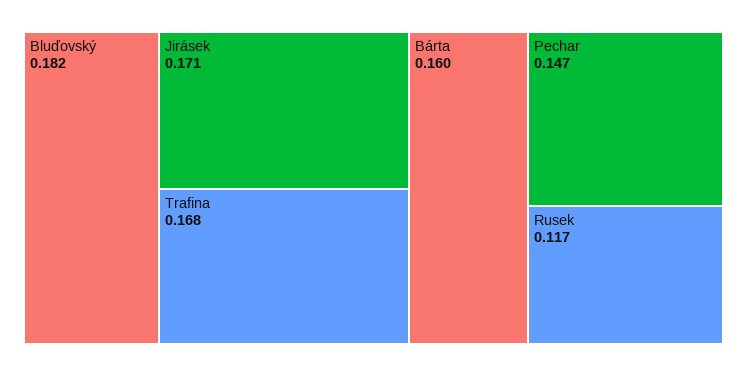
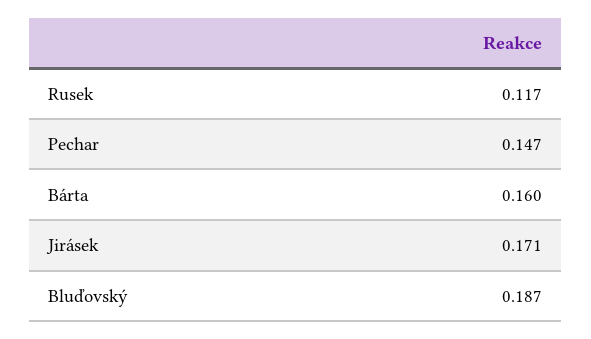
  {
-   "Bluďovský": 0.182,
+   "Bluďovský": 0.187,
    "Jirásek": 0.171,
-   "Trafina": 0.168,
    "Bárta": 0.16,
    "Pechar": 0.147,
    "Rusek": 0.117
  }

